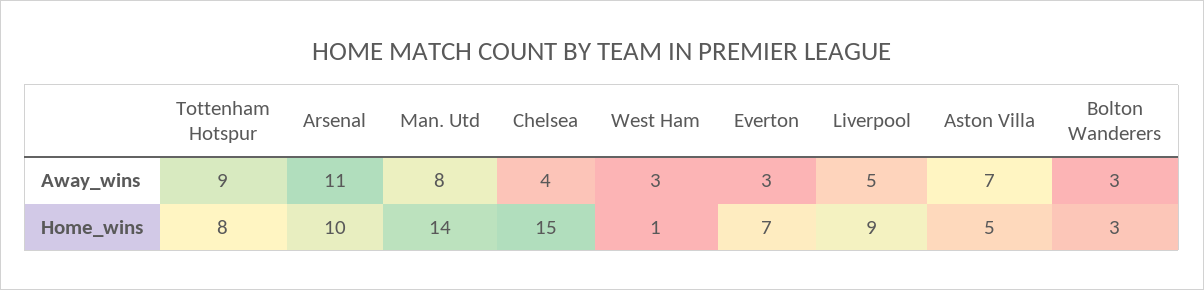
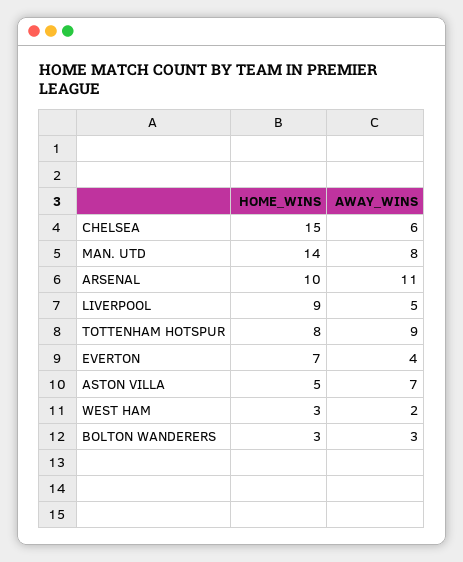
  {
    "Tottenham Hotspur": {
      "Away_wins": 9,
      "Home_wins": 8
    },
    "Arsenal": {
      "Away_wins": 11,
      "Home_wins": 10
    },
    "Man. Utd": {
      "Away_wins": 8,
      "Home_wins": 14
    },
    "Chelsea": {
-     "Away_wins": 4,
+     "Away_wins": 6,
      "Home_wins": 15
    },
    "West Ham": {
-     "Away_wins": 3,
+     "Away_wins": 2,
-     "Home_wins": 1
+     "Home_wins": 3
    },
    "Everton": {
-     "Away_wins": 3,
+     "Away_wins": 4,
      "Home_wins": 7
    },
    "Liverpool": {
      "Away_wins": 5,
      "Home_wins": 9
    },
    "Aston Villa": {
      "Away_wins": 7,
      "Home_wins": 5
    },
    "Bolton Wanderers": {
      "Away_wins": 3,
      "Home_wins": 3
    }
  }

